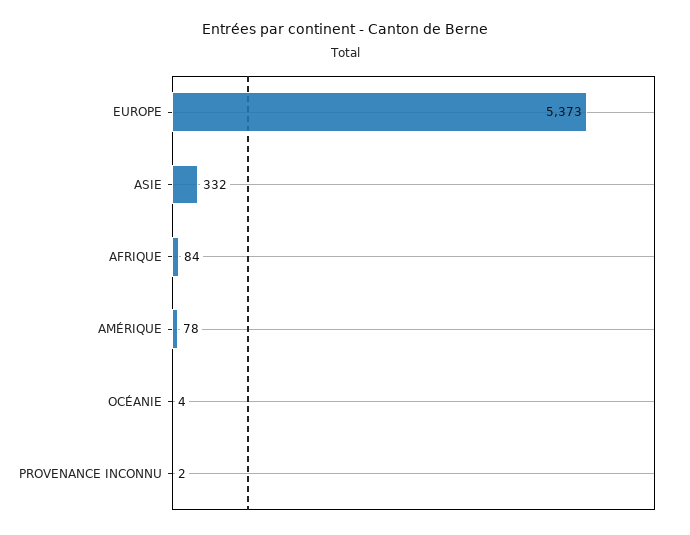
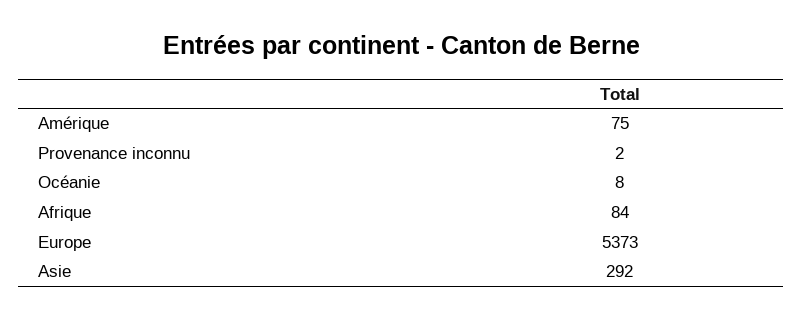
  {
    "EUROPE": 5373,
-   "ASIE": 332,
+   "ASIE": 292,
    "AFRIQUE": 84,
-   "AMÉRIQUE": 78,
+   "AMÉRIQUE": 75,
-   "OCÉANIE": 4,
+   "OCÉANIE": 8,
    "PROVENANCE INCONNU": 2
  }

